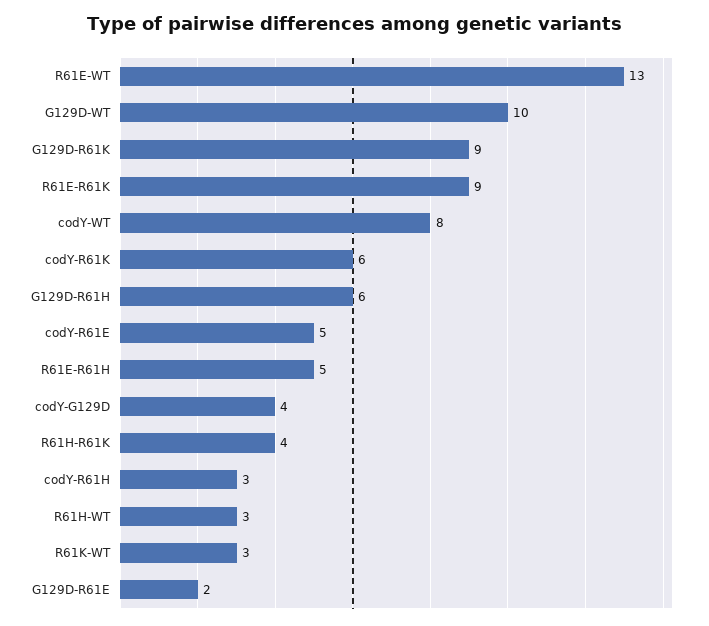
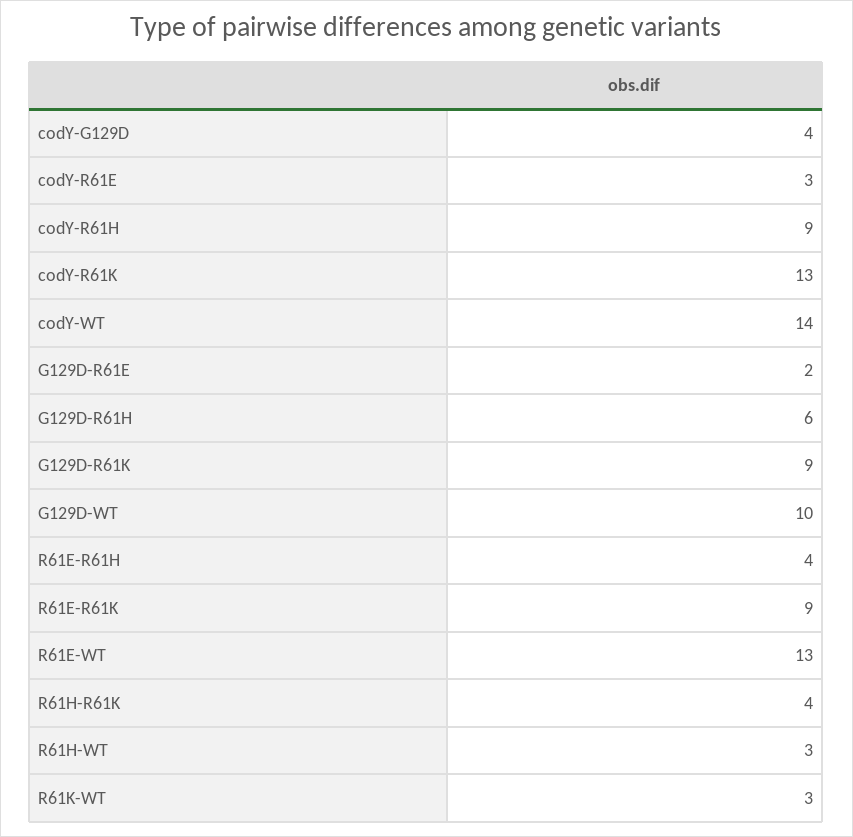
  {
    "R61E-WT": 13,
    "G129D-WT": 10,
    "G129D-R61K": 9,
    "R61E-R61K": 9,
-   "codY-WT": 8,
+   "codY-WT": 14,
-   "codY-R61K": 6,
+   "codY-R61K": 13,
    "G129D-R61H": 6,
-   "codY-R61E": 5,
+   "codY-R61E": 3,
-   "R61E-R61H": 5,
+   "R61E-R61H": 4,
    "codY-G129D": 4,
    "R61H-R61K": 4,
-   "codY-R61H": 3,
+   "codY-R61H": 9,
    "R61H-WT": 3,
    "R61K-WT": 3,
    "G129D-R61E": 2
  }

